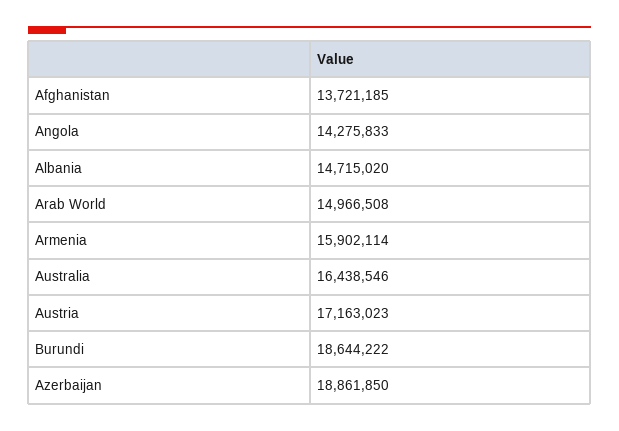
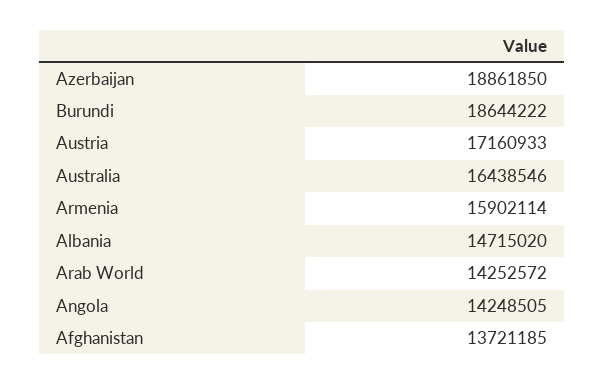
  {
    "Afghanistan": 13721185,
-   "Angola": 14275833,
+   "Angola": 14248505,
    "Albania": 14715020,
-   "Arab World": 14966508,
+   "Arab World": 14252572,
    "Armenia": 15902114,
    "Australia": 16438546,
-   "Austria": 17163023,
+   "Austria": 17160933,
    "Burundi": 18644222,
    "Azerbaijan": 18861850
  }

